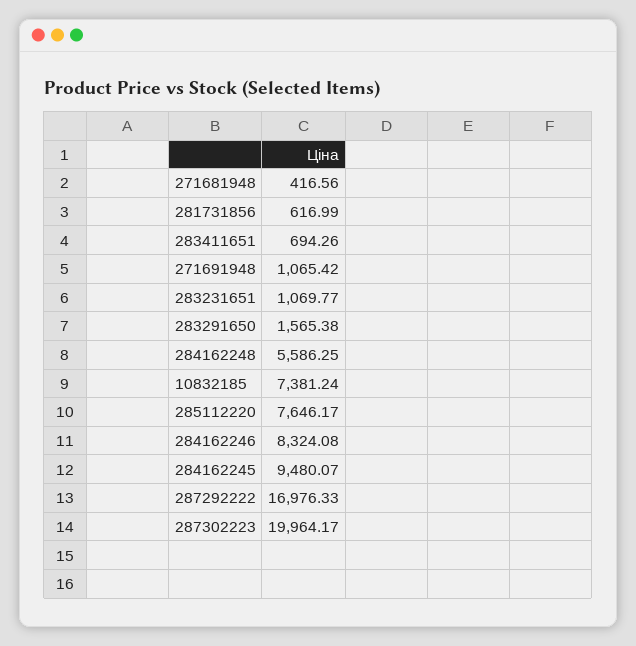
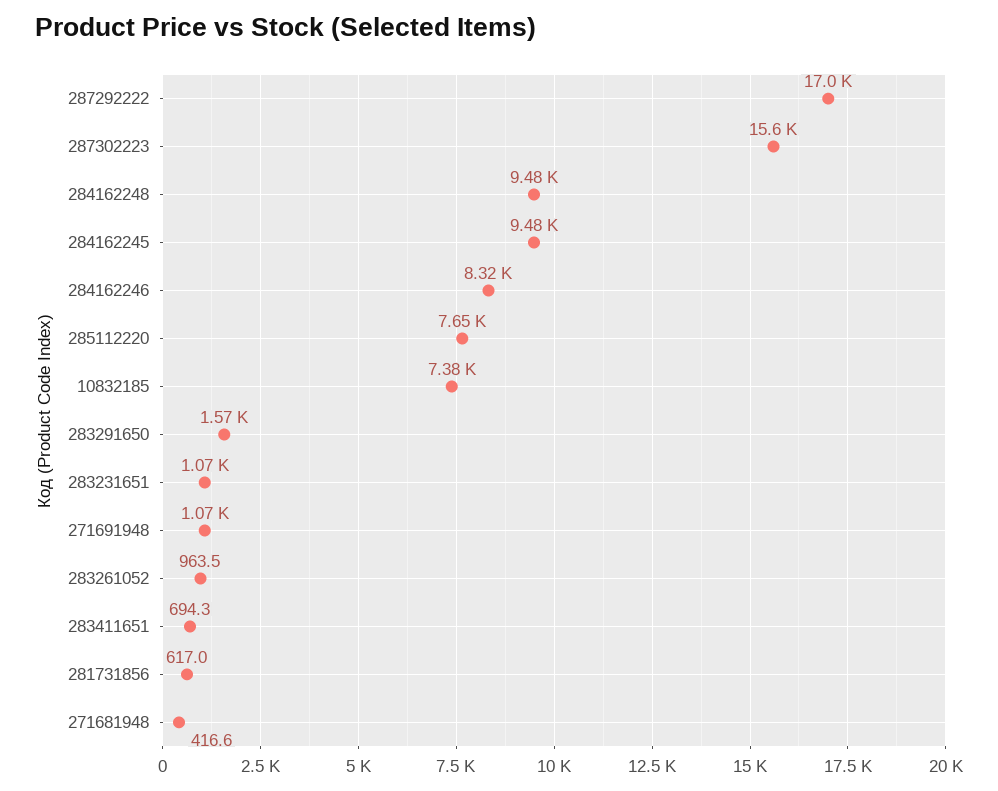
  {
    "271681948": 416.56,
    "281731856": 616.99,
    "283411651": 694.26,
    "271691948": 1065.42,
    "283231651": 1069.77,
    "283291650": 1565.38,
-   "284162248": 5586.25,
+   "284162248": 9480,
    "10832185": 7381.24,
    "285112220": 7646.17,
    "284162246": 8324.08,
    "284162245": 9480.07,
    "287292222": 16976.33,
-   "287302223": 19964.17
+   "287302223": 15600,
+   "283261052": 963.5
  }

